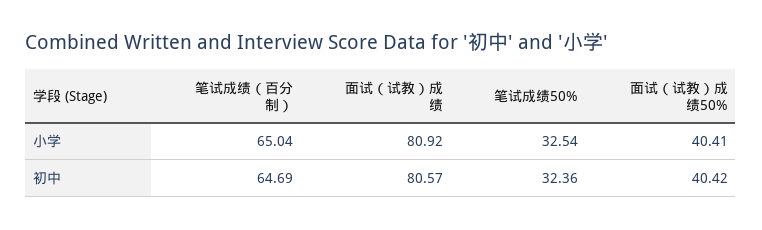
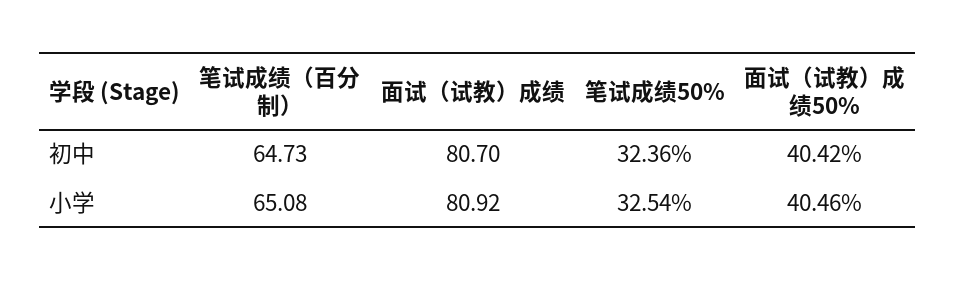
  {
    "笔试成绩（百分制）": {
-     "小学": 65.04,
+     "小学": 65.08,
-     "初中": 64.69
+     "初中": 64.73
    },
    "面试（试教）成绩": {
      "小学": 80.92,
-     "初中": 80.57
+     "初中": 80.7
    },
    "笔试成绩50%": {
      "小学": 32.54,
      "初中": 32.36
    },
    "面试（试教）成绩50%": {
-     "小学": 40.41,
+     "小学": 40.46,
      "初中": 40.42
    }
  }

